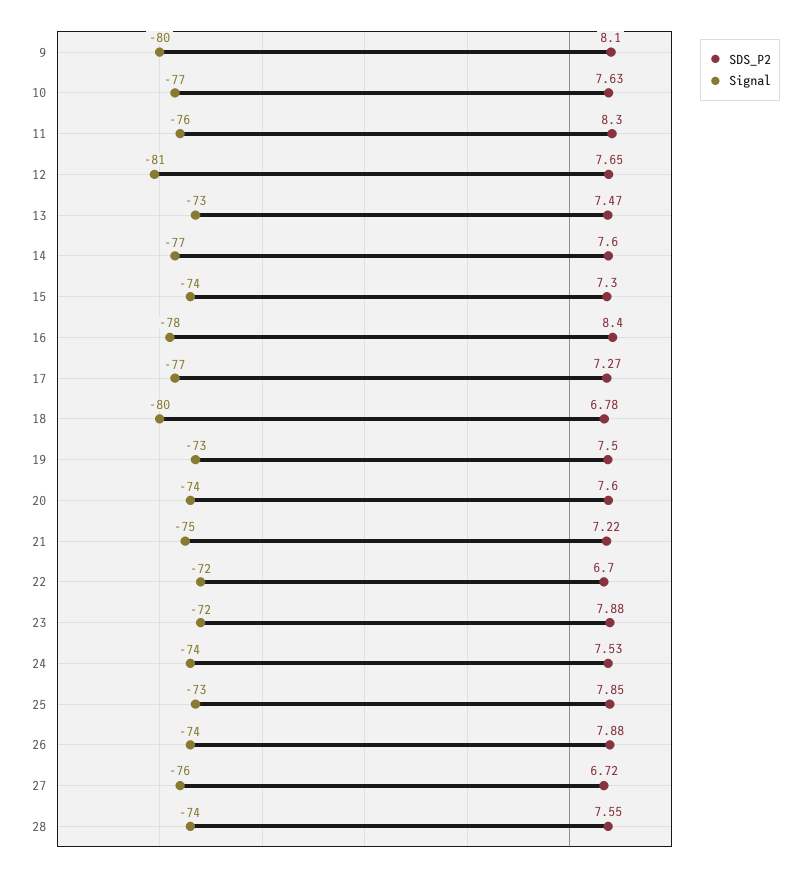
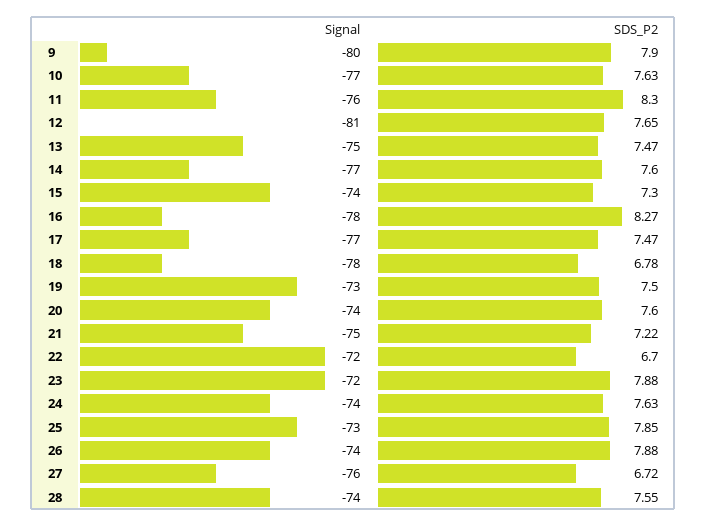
  {
    "SDS_P2": {
-     "9": 8.1,
+     "9": 7.9,
      "10": 7.63,
      "11": 8.3,
      "12": 7.65,
      "13": 7.47,
      "14": 7.6,
      "15": 7.3,
-     "16": 8.4,
+     "16": 8.27,
-     "17": 7.27,
+     "17": 7.47,
      "18": 6.78,
      "19": 7.5,
      "20": 7.6,
      "21": 7.22,
      "22": 6.7,
      "23": 7.88,
-     "24": 7.53,
+     "24": 7.63,
      "25": 7.85,
      "26": 7.88,
      "27": 6.72,
      "28": 7.55
    },
    "Signal": {
      "9": -80,
      "10": -77,
      "11": -76,
      "12": -81,
-     "13": -73,
+     "13": -75,
      "14": -77,
      "15": -74,
      "16": -78,
      "17": -77,
-     "18": -80,
+     "18": -78,
      "19": -73,
      "20": -74,
      "21": -75,
      "22": -72,
      "23": -72,
      "24": -74,
      "25": -73,
      "26": -74,
      "27": -76,
      "28": -74
    }
  }

